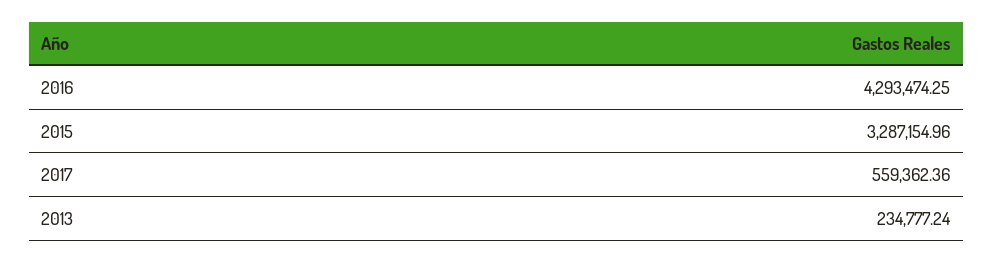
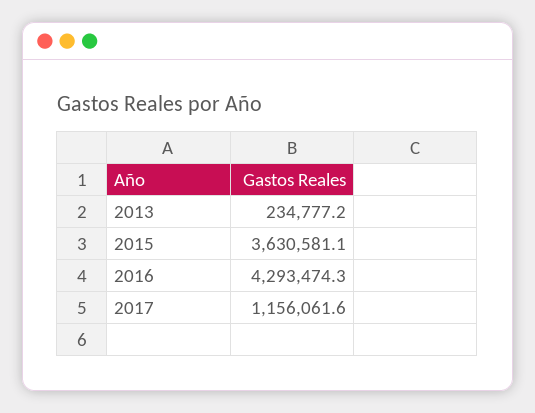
  {
    "2016": 4293474.25,
-   "2015": 3287154.96,
+   "2015": 3630581.1,
-   "2017": 559362.36,
+   "2017": 1156061.6,
    "2013": 234777.24
  }

